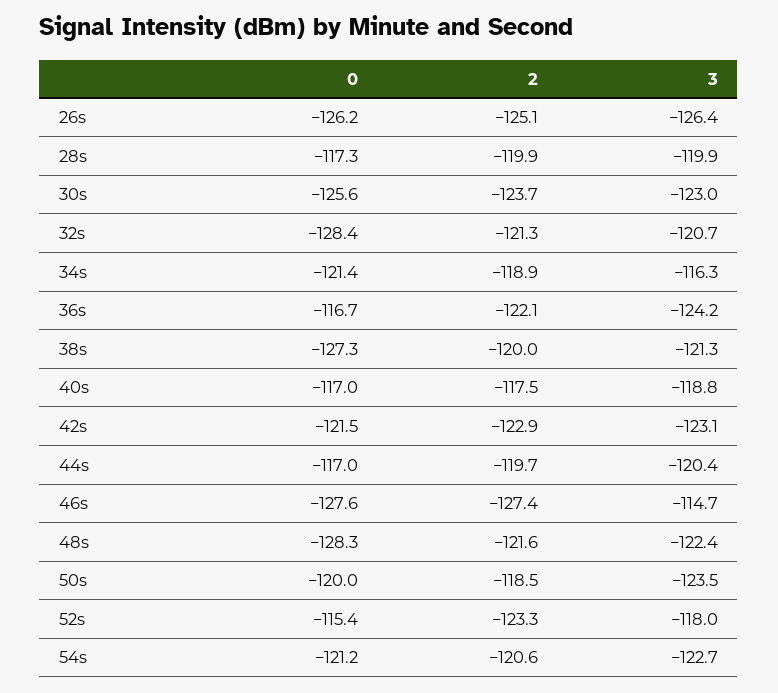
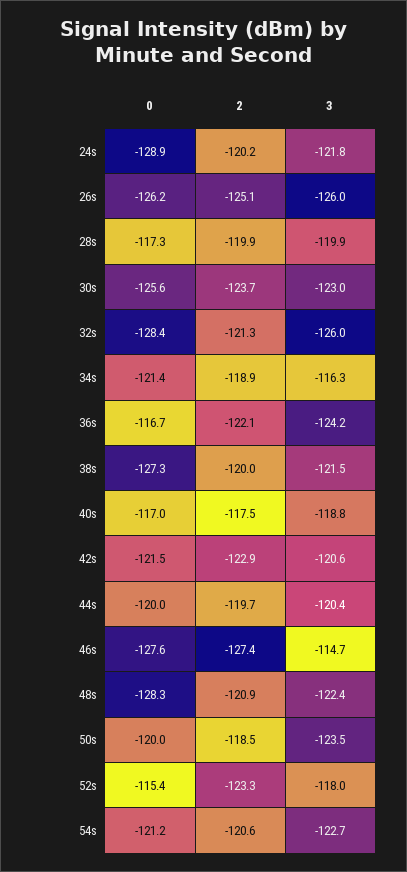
  {
    "0": {
      "26s": -126.2,
      "28s": -117.3,
      "30s": -125.6,
      "32s": -128.4,
      "34s": -121.4,
      "36s": -116.7,
      "38s": -127.3,
      "40s": -117,
      "42s": -121.5,
-     "44s": -117,
+     "44s": -120,
      "46s": -127.6,
      "48s": -128.3,
      "50s": -120,
      "52s": -115.4,
-     "54s": -121.2
+     "54s": -121.2,
+     "24s": -128.9
    },
    "2": {
      "26s": -125.1,
      "28s": -119.9,
      "30s": -123.7,
      "32s": -121.3,
      "34s": -118.9,
      "36s": -122.1,
      "38s": -120,
      "40s": -117.5,
      "42s": -122.9,
      "44s": -119.7,
      "46s": -127.4,
-     "48s": -121.6,
+     "48s": -120.9,
      "50s": -118.5,
      "52s": -123.3,
-     "54s": -120.6
+     "54s": -120.6,
+     "24s": -120.2
    },
    "3": {
-     "26s": -126.4,
+     "26s": -126,
      "28s": -119.9,
      "30s": -123,
-     "32s": -120.7,
+     "32s": -126,
      "34s": -116.3,
      "36s": -124.2,
-     "38s": -121.3,
+     "38s": -121.5,
      "40s": -118.8,
-     "42s": -123.1,
+     "42s": -120.6,
      "44s": -120.4,
      "46s": -114.7,
      "48s": -122.4,
      "50s": -123.5,
      "52s": -118,
-     "54s": -122.7
+     "54s": -122.7,
+     "24s": -121.8
    }
  }

